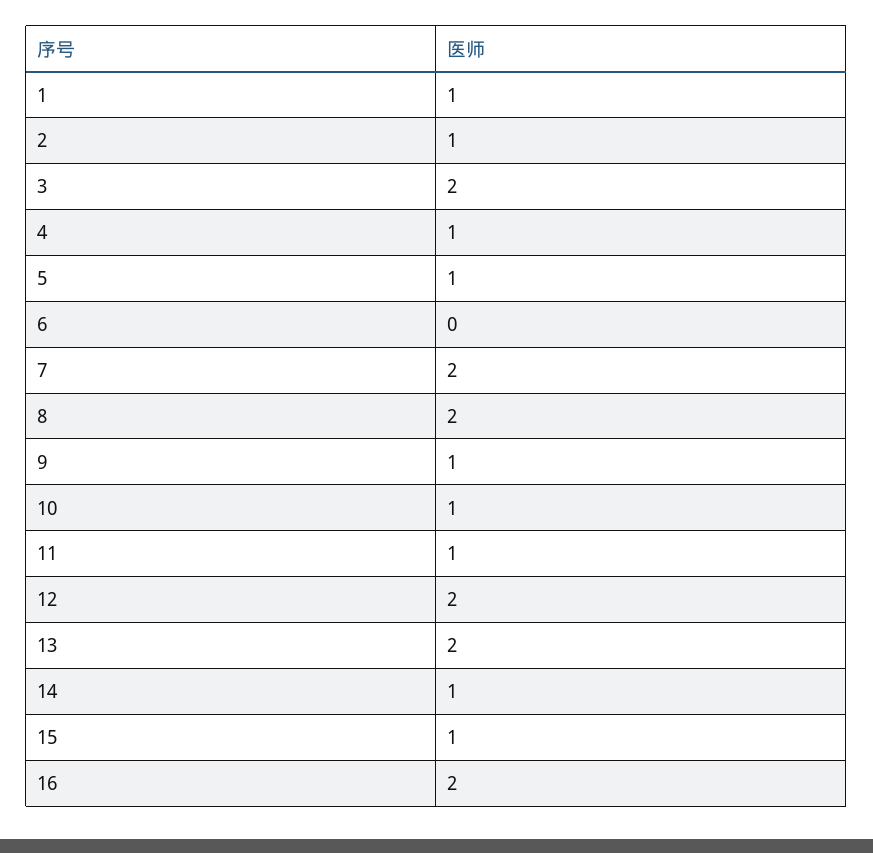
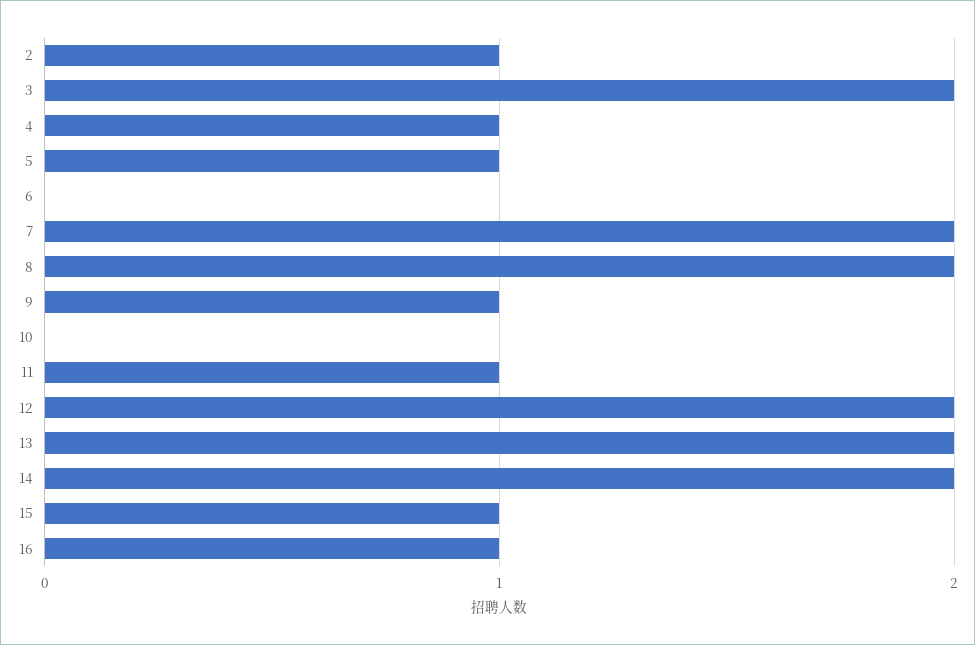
  {
-   "1": 1,
    "2": 1,
    "3": 2,
    "4": 1,
    "5": 1,
    "6": 0,
    "7": 2,
    "8": 2,
    "9": 1,
-   "10": 1,
+   "10": 0,
    "11": 1,
    "12": 2,
    "13": 2,
-   "14": 1,
+   "14": 2,
    "15": 1,
-   "16": 2
+   "16": 1
  }

